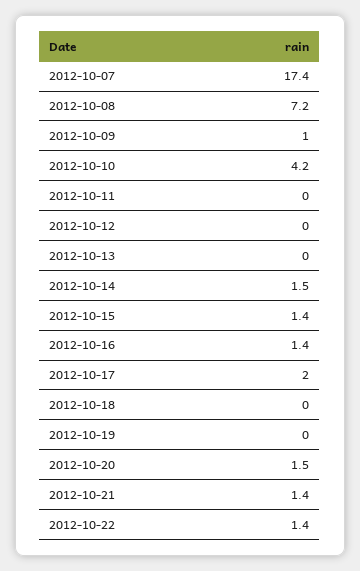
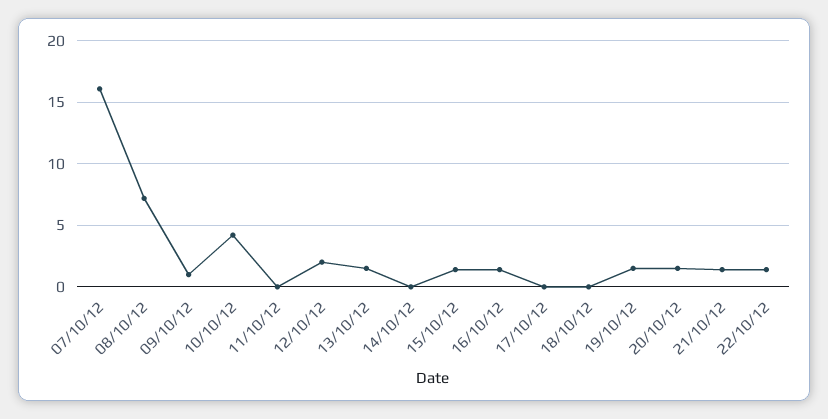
  {
-   "2012-10-07": 17.4,
+   "2012-10-07": 16,
    "2012-10-08": 7.2,
    "2012-10-09": 1,
    "2012-10-10": 4.2,
    "2012-10-11": 0,
-   "2012-10-12": 0,
+   "2012-10-12": 2,
-   "2012-10-13": 0,
+   "2012-10-13": 1.5,
-   "2012-10-14": 1.5,
+   "2012-10-14": 0,
    "2012-10-15": 1.4,
    "2012-10-16": 1.4,
-   "2012-10-17": 2,
+   "2012-10-17": 0,
    "2012-10-18": 0,
-   "2012-10-19": 0,
+   "2012-10-19": 1.5,
    "2012-10-20": 1.5,
    "2012-10-21": 1.4,
    "2012-10-22": 1.4
  }

